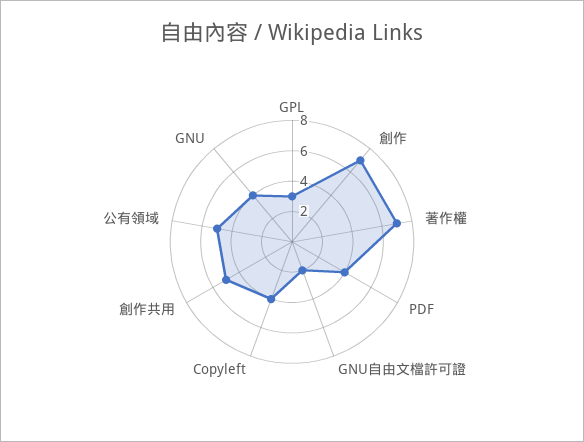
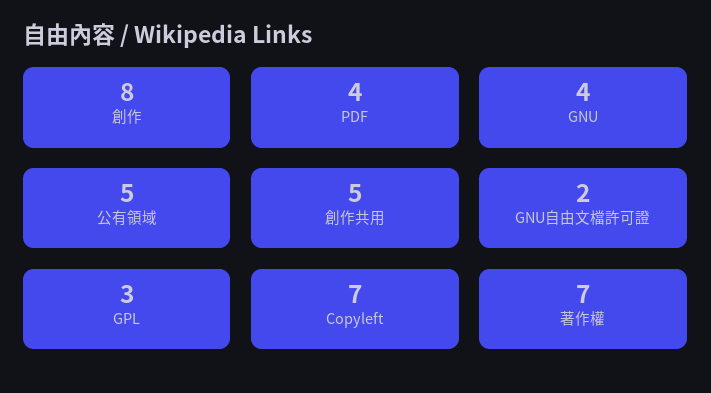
  {
    "GPL": 3,
-   "創作": 7,
+   "創作": 8,
    "著作權": 7,
    "PDF": 4,
    "GNU自由文檔許可證": 2,
-   "Copyleft": 4,
+   "Copyleft": 7,
    "創作共用": 5,
    "公有領域": 5,
    "GNU": 4
  }

